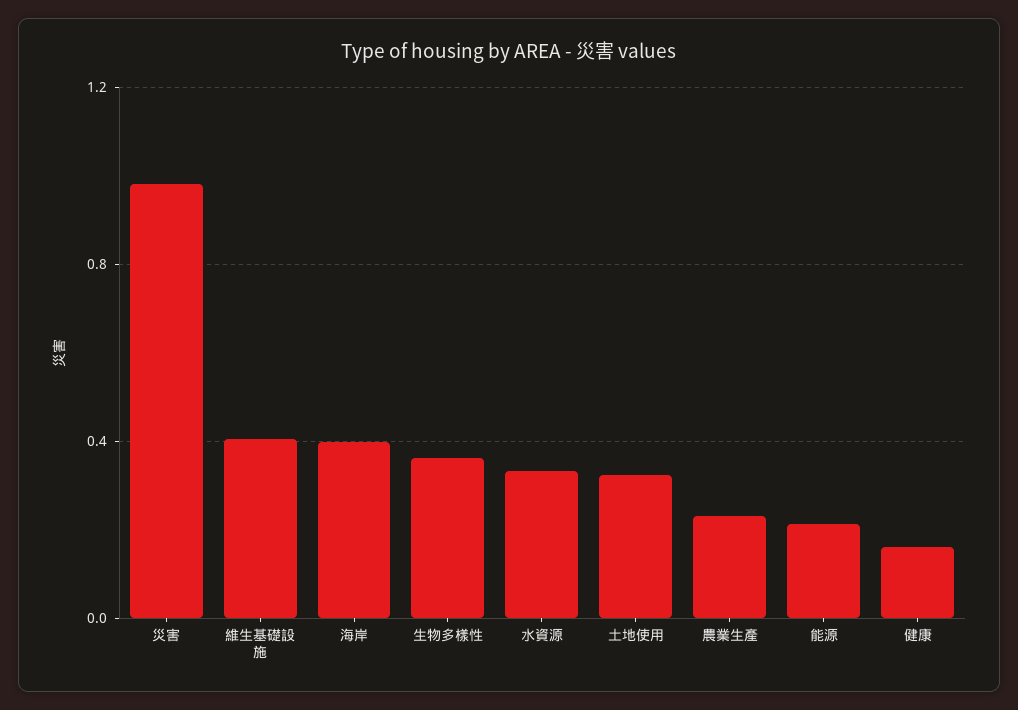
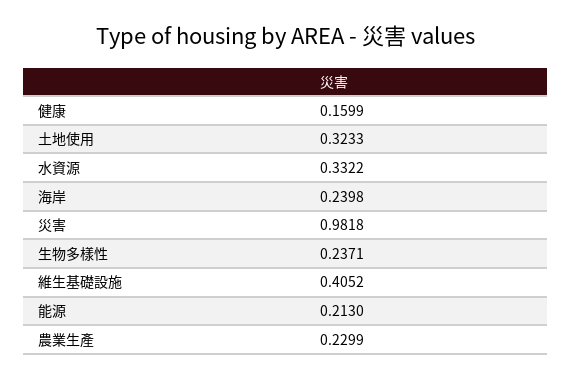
  {
    "災害": 0.9818,
    "維生基礎設施": 0.4052,
-   "海岸": 0.4,
+   "海岸": 0.2398,
-   "生物多樣性": 0.35,
+   "生物多樣性": 0.2371,
    "水資源": 0.3322,
    "土地使用": 0.3233,
    "農業生產": 0.2299,
    "能源": 0.213,
    "健康": 0.1599
  }

